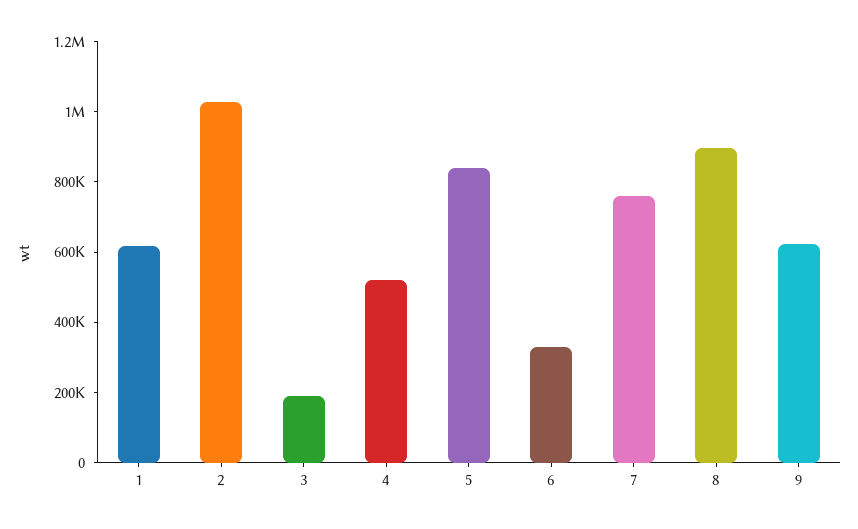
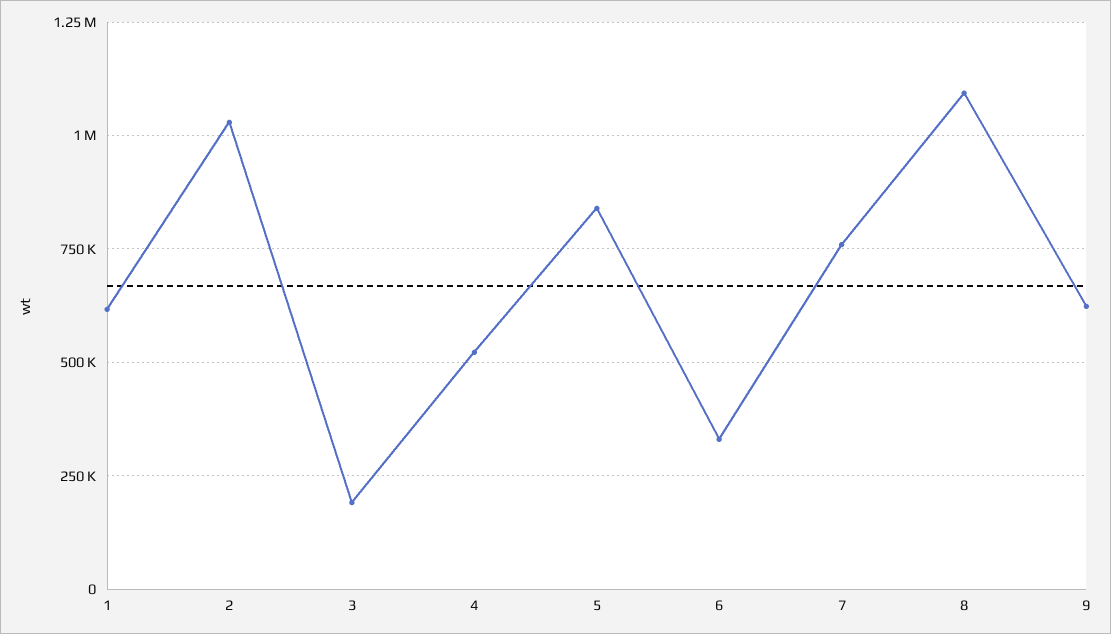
  {
    "1": 625000,
    "2": 1025000,
    "3": 200000,
    "4": 525000,
    "5": 850000,
    "6": 325000,
    "7": 750000,
-   "8": 900000,
+   "8": 1100000,
    "9": 625000
  }

